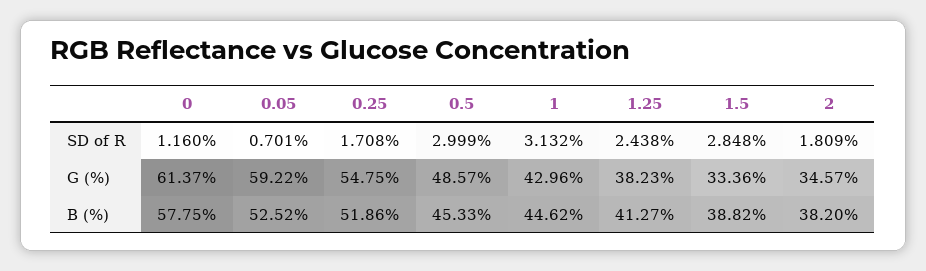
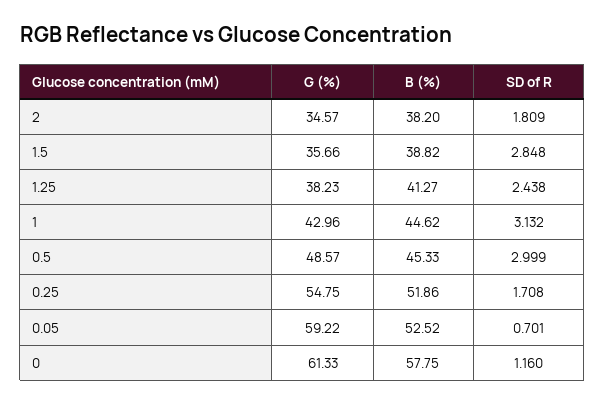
  {
    "0": {
      "SD of R": 1.16,
-     "G (%)": 61.37,
+     "G (%)": 61.33,
      "B (%)": 57.75
    },
    "0.05": {
      "SD of R": 0.701,
      "G (%)": 59.22,
      "B (%)": 52.52
    },
    "0.25": {
      "SD of R": 1.708,
      "G (%)": 54.75,
      "B (%)": 51.86
    },
    "0.5": {
      "SD of R": 2.999,
      "G (%)": 48.57,
      "B (%)": 45.33
    },
    "1": {
      "SD of R": 3.132,
      "G (%)": 42.96,
      "B (%)": 44.62
    },
    "1.25": {
      "SD of R": 2.438,
      "G (%)": 38.23,
      "B (%)": 41.27
    },
    "1.5": {
      "SD of R": 2.848,
-     "G (%)": 33.36,
+     "G (%)": 35.66,
      "B (%)": 38.82
    },
    "2": {
      "SD of R": 1.809,
      "G (%)": 34.57,
      "B (%)": 38.2
    }
  }

